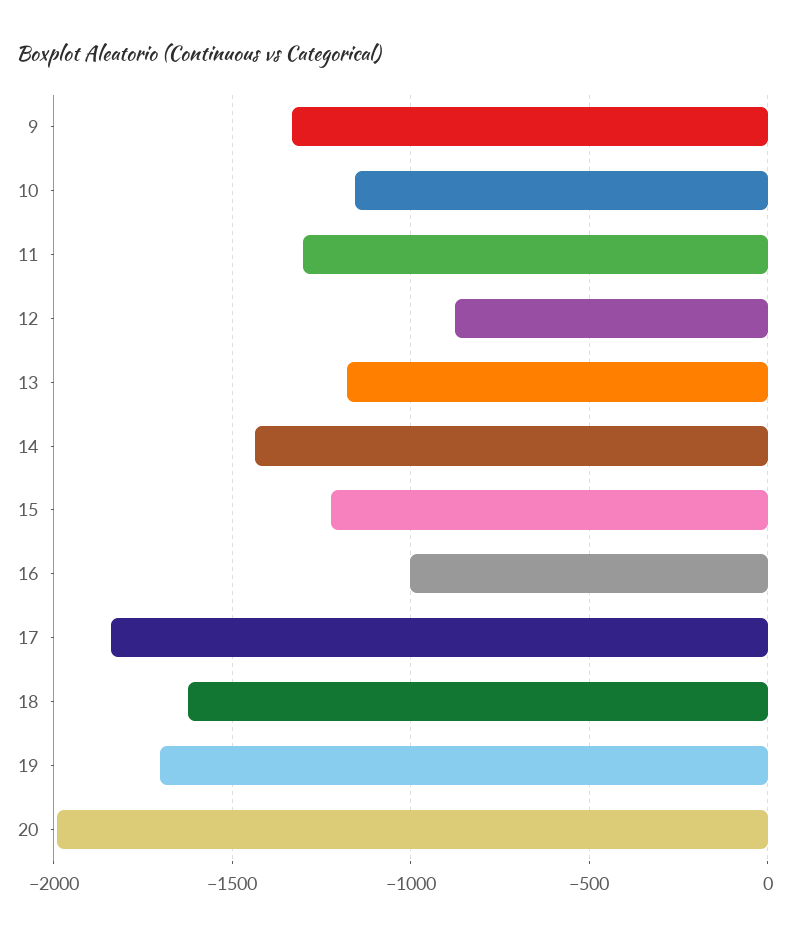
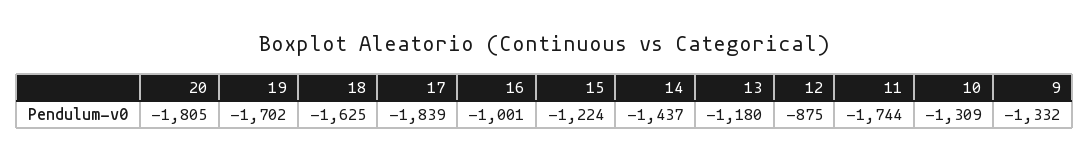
  {
    "9": -1332,
-   "10": -1150,
+   "10": -1309,
-   "11": -1300,
+   "11": -1744,
    "12": -875,
    "13": -1180,
    "14": -1437,
    "15": -1224,
    "16": -1001,
    "17": -1839,
    "18": -1625,
    "19": -1702,
-   "20": -2000
+   "20": -1805
  }

